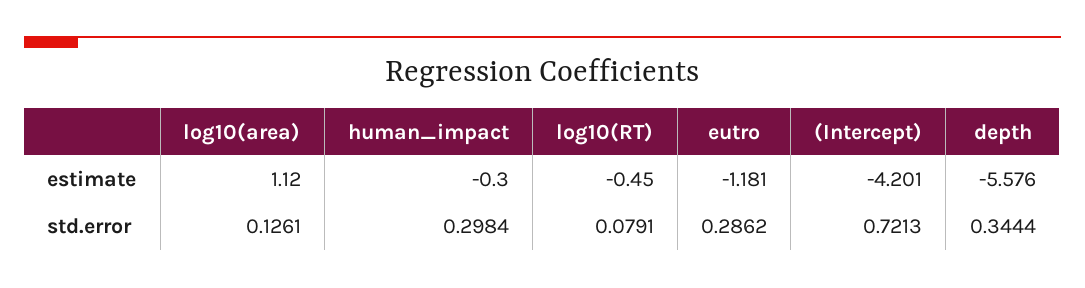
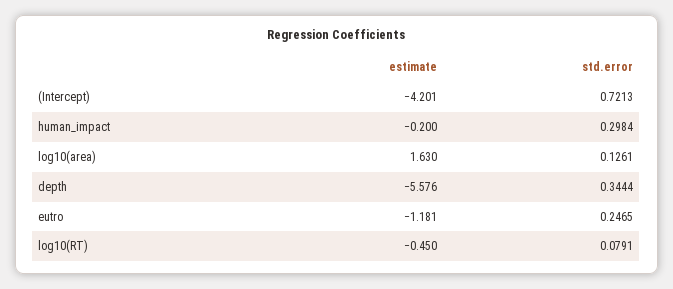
  {
    "log10(area)": {
-     "estimate": 1.12,
+     "estimate": 1.63,
      "std.error": 0.1261
    },
    "human_impact": {
-     "estimate": -0.3,
+     "estimate": -0.2,
      "std.error": 0.2984
    },
    "log10(RT)": {
      "estimate": -0.45,
      "std.error": 0.0791
    },
    "eutro": {
      "estimate": -1.181,
-     "std.error": 0.2862
+     "std.error": 0.2465
    },
    "(Intercept)": {
      "estimate": -4.201,
      "std.error": 0.7213
    },
    "depth": {
      "estimate": -5.576,
      "std.error": 0.3444
    }
  }

